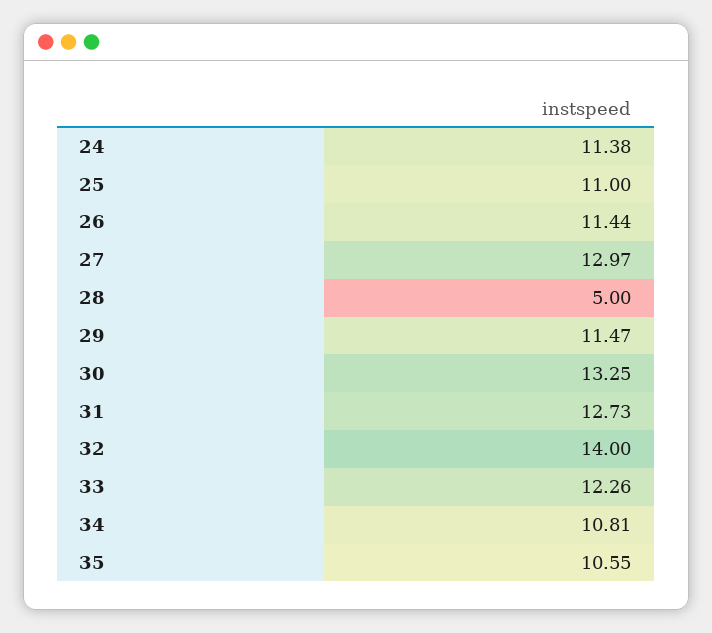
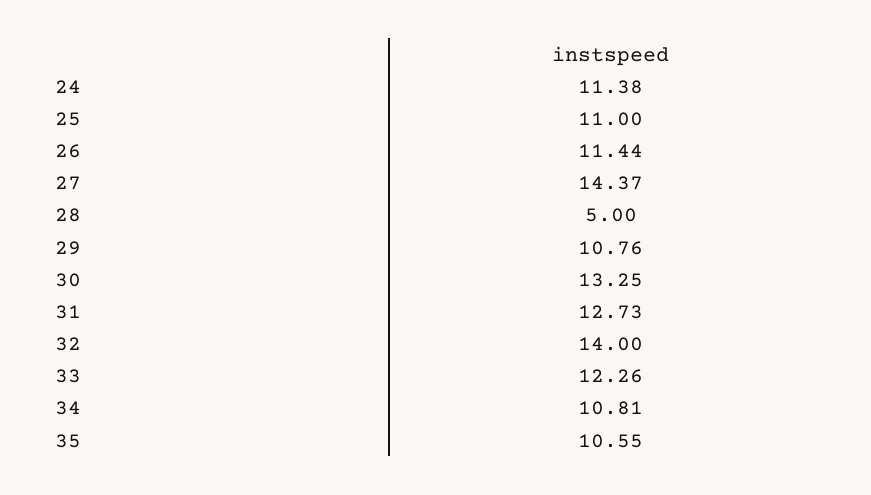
  {
    "24": 11.38,
    "25": 11,
    "26": 11.44,
-   "27": 12.97,
+   "27": 14.37,
    "28": 5,
-   "29": 11.47,
+   "29": 10.76,
    "30": 13.25,
    "31": 12.73,
    "32": 14,
    "33": 12.26,
    "34": 10.81,
    "35": 10.55
  }

